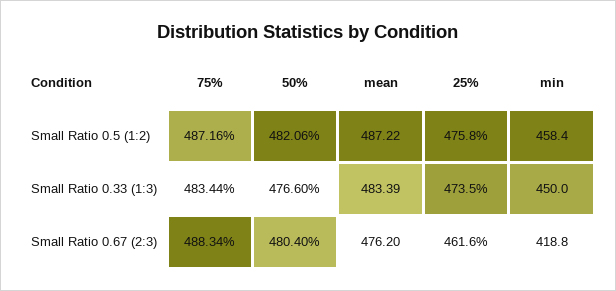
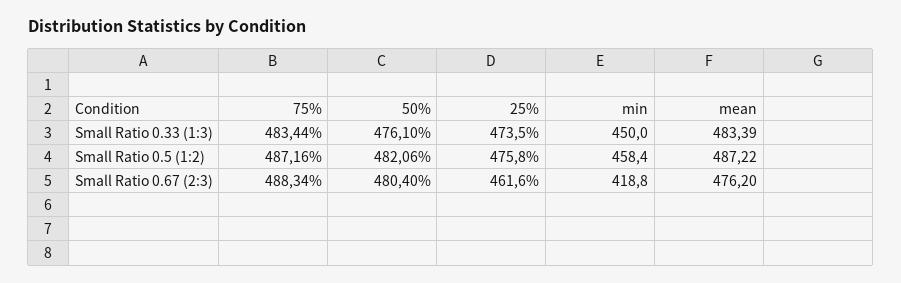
  {
    "75%": {
      "Small Ratio 0.5 (1:2)": 487.16,
      "Small Ratio 0.33 (1:3)": 483.44,
      "Small Ratio 0.67 (2:3)": 488.34
    },
    "50%": {
      "Small Ratio 0.5 (1:2)": 482.06,
-     "Small Ratio 0.33 (1:3)": 476.6,
+     "Small Ratio 0.33 (1:3)": 476.1,
      "Small Ratio 0.67 (2:3)": 480.4
    },
    "mean": {
      "Small Ratio 0.5 (1:2)": 487.22,
      "Small Ratio 0.33 (1:3)": 483.39,
      "Small Ratio 0.67 (2:3)": 476.2
    },
    "25%": {
      "Small Ratio 0.5 (1:2)": 475.8,
      "Small Ratio 0.33 (1:3)": 473.5,
      "Small Ratio 0.67 (2:3)": 461.6
    },
    "min": {
      "Small Ratio 0.5 (1:2)": 458.4,
      "Small Ratio 0.33 (1:3)": 450,
      "Small Ratio 0.67 (2:3)": 418.8
    }
  }

